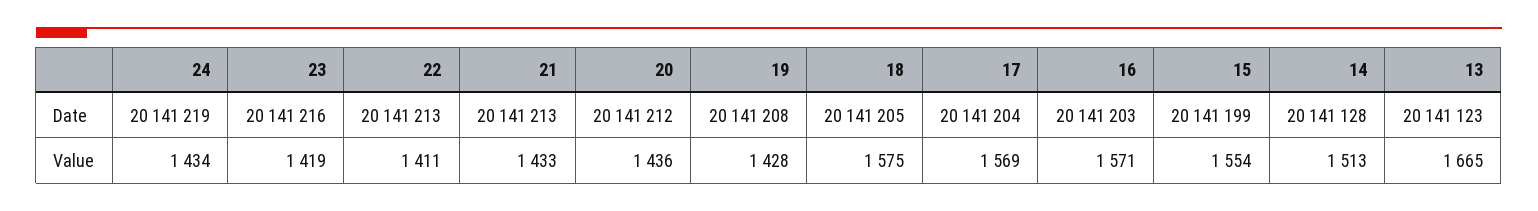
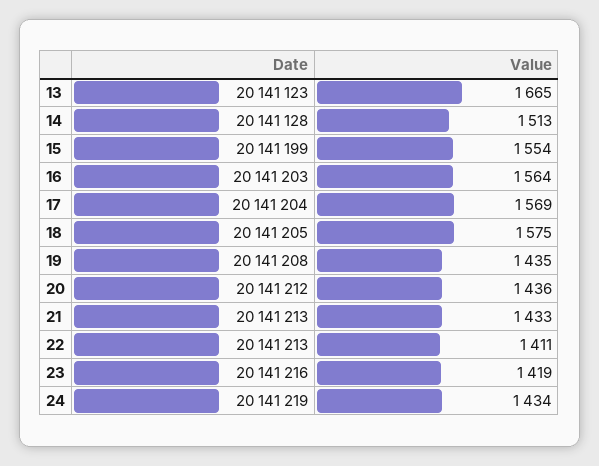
  {
    "24": {
      "Date": 20141219,
      "Value": 1434
    },
    "23": {
      "Date": 20141216,
      "Value": 1419
    },
    "22": {
      "Date": 20141213,
      "Value": 1411
    },
    "21": {
      "Date": 20141213,
      "Value": 1433
    },
    "20": {
      "Date": 20141212,
      "Value": 1436
    },
    "19": {
      "Date": 20141208,
-     "Value": 1428
+     "Value": 1435
    },
    "18": {
      "Date": 20141205,
      "Value": 1575
    },
    "17": {
      "Date": 20141204,
      "Value": 1569
    },
    "16": {
      "Date": 20141203,
-     "Value": 1571
+     "Value": 1564
    },
    "15": {
      "Date": 20141199,
      "Value": 1554
    },
    "14": {
      "Date": 20141128,
      "Value": 1513
    },
    "13": {
      "Date": 20141123,
      "Value": 1665
    }
  }

